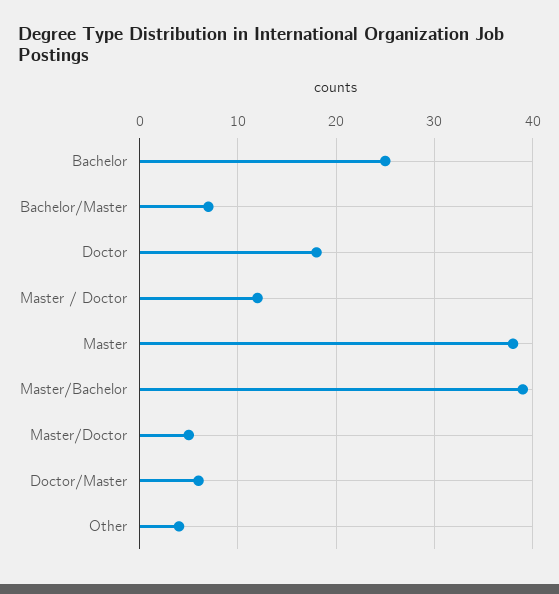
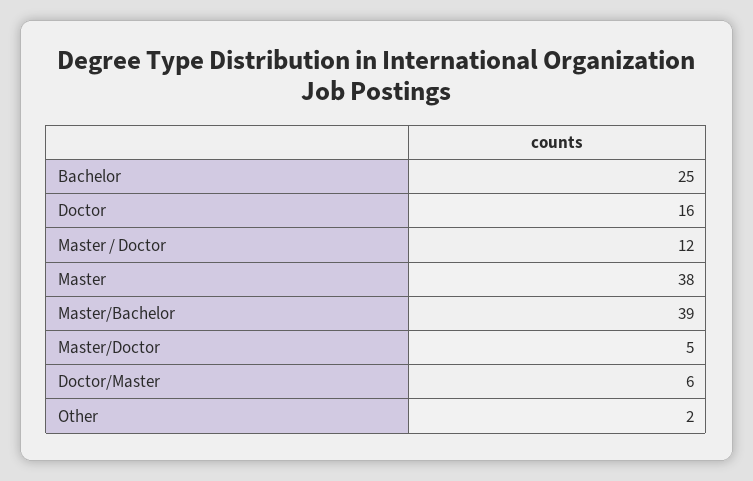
  {
    "Bachelor": 25,
-   "Bachelor/Master": 7,
-   "Doctor": 18,
+   "Doctor": 16,
    "Master / Doctor": 12,
    "Master": 38,
    "Master/Bachelor": 39,
    "Master/Doctor": 5,
    "Doctor/Master": 6,
-   "Other": 4
+   "Other": 2
  }

